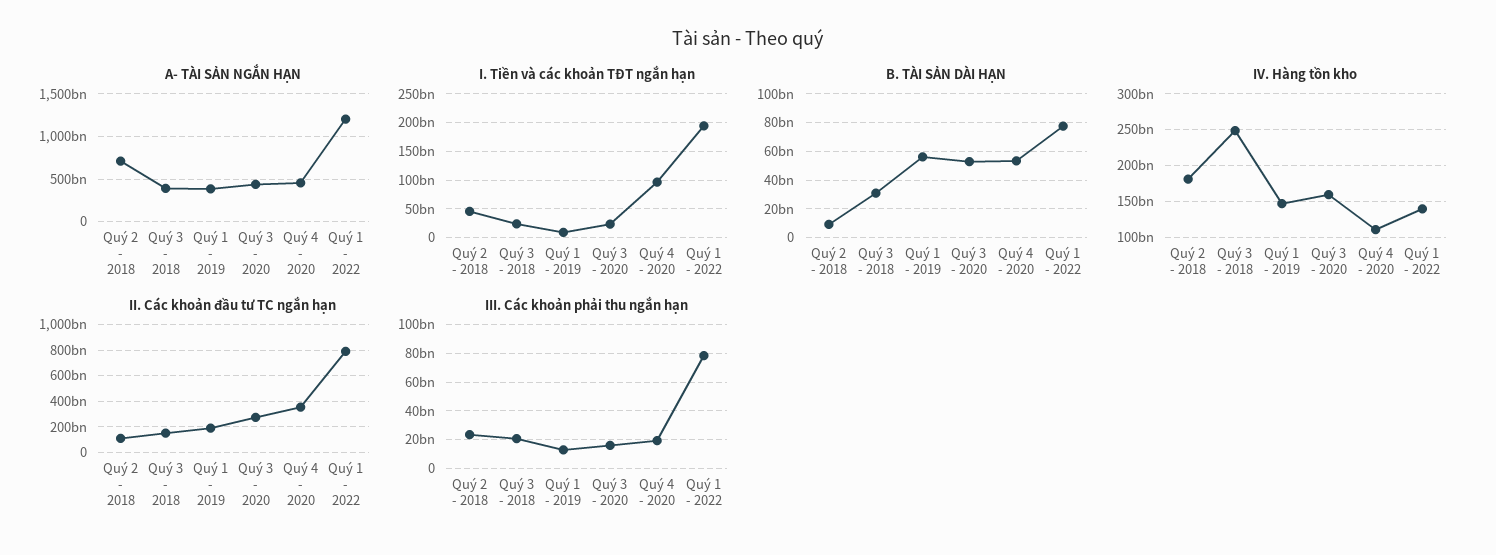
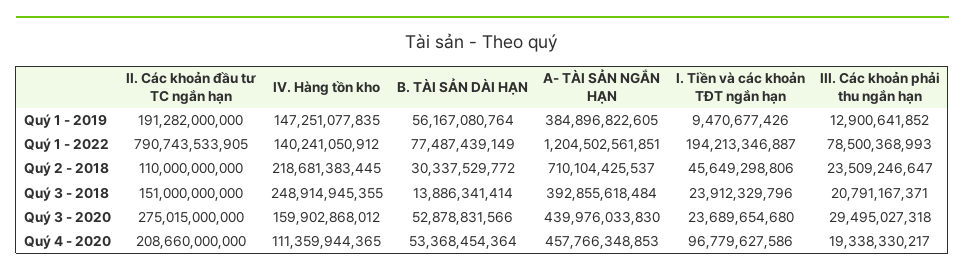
  {
    "A- TÀI SẢN NGẮN HẠN": {
      "Quý 2 - 2018": 710104425537,
      "Quý 3 - 2018": 392855618484,
      "Quý 1 - 2019": 384896822605,
      "Quý 3 - 2020": 439976033830,
      "Quý 4 - 2020": 457766348853,
      "Quý 1 - 2022": 1204502561851
    },
    "I. Tiền và các khoản TĐT ngắn hạn": {
      "Quý 2 - 2018": 45649298806,
      "Quý 3 - 2018": 23912329796,
      "Quý 1 - 2019": 9470677426,
      "Quý 3 - 2020": 23689654680,
      "Quý 4 - 2020": 96779627586,
      "Quý 1 - 2022": 194213346887
    },
    "B. TÀI SẢN DÀI HẠN": {
-     "Quý 2 - 2018": 10000000000,
+     "Quý 2 - 2018": 30337529772,
-     "Quý 3 - 2018": 30000000000,
+     "Quý 3 - 2018": 13886341414,
      "Quý 1 - 2019": 56167080764,
      "Quý 3 - 2020": 52878831566,
      "Quý 4 - 2020": 53368454364,
      "Quý 1 - 2022": 77487439149
    },
    "IV. Hàng tồn kho": {
-     "Quý 2 - 2018": 180000000000,
+     "Quý 2 - 2018": 218681383445,
      "Quý 3 - 2018": 248914945355,
      "Quý 1 - 2019": 147251077835,
      "Quý 3 - 2020": 159902868012,
      "Quý 4 - 2020": 111359944365,
      "Quý 1 - 2022": 140241050912
    },
    "II. Các khoản đầu tư TC ngắn hạn": {
      "Quý 2 - 2018": 110000000000,
      "Quý 3 - 2018": 151000000000,
      "Quý 1 - 2019": 191282000000,
      "Quý 3 - 2020": 275015000000,
-     "Quý 4 - 2020": 350000000000,
+     "Quý 4 - 2020": 208660000000,
      "Quý 1 - 2022": 790743533905
    },
    "III. Các khoản phải thu ngắn hạn": {
      "Quý 2 - 2018": 23509246647,
      "Quý 3 - 2018": 20791167371,
      "Quý 1 - 2019": 12900641852,
-     "Quý 3 - 2020": 15000000000,
+     "Quý 3 - 2020": 29495027318,
      "Quý 4 - 2020": 19338330217,
      "Quý 1 - 2022": 78500368993
    }
  }

